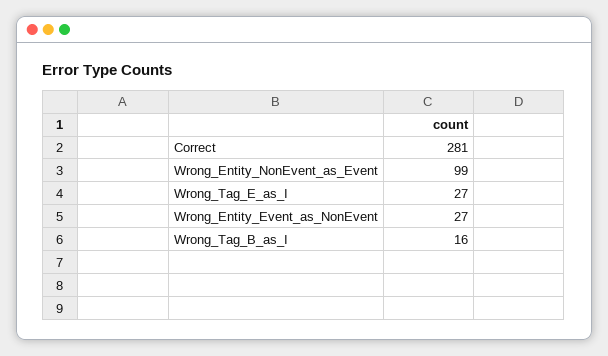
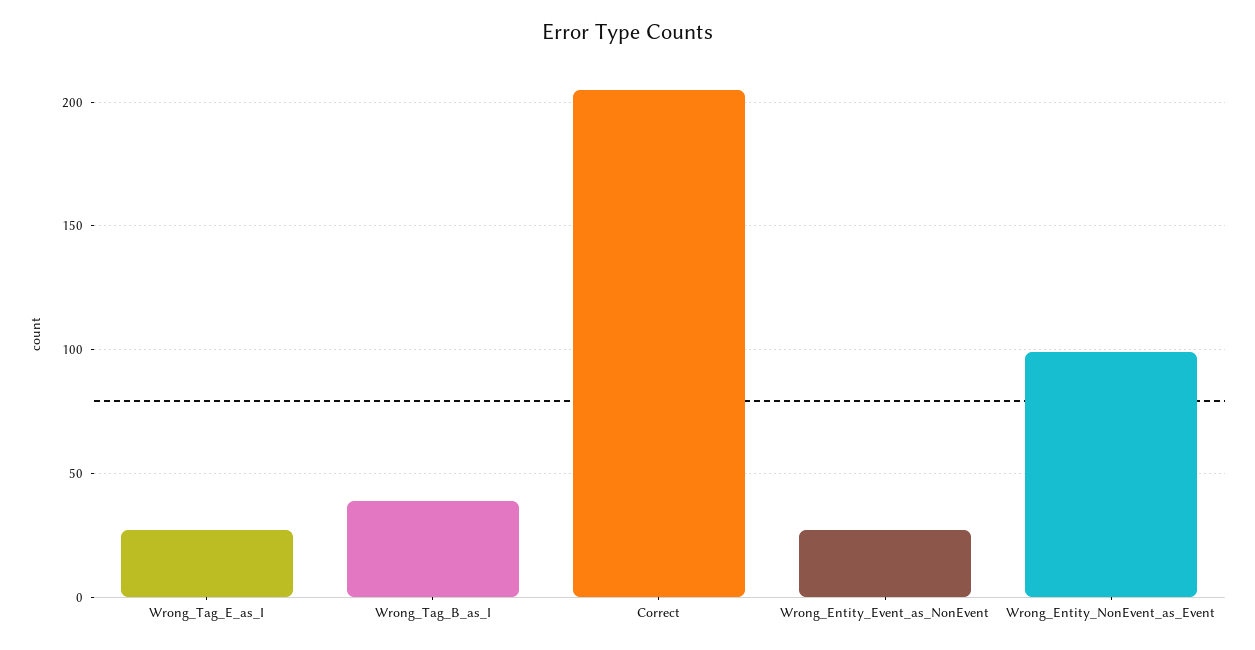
  {
-   "Correct": 281,
+   "Correct": 205,
    "Wrong_Entity_NonEvent_as_Event": 99,
    "Wrong_Tag_E_as_I": 27,
    "Wrong_Entity_Event_as_NonEvent": 27,
-   "Wrong_Tag_B_as_I": 16
+   "Wrong_Tag_B_as_I": 40
  }

